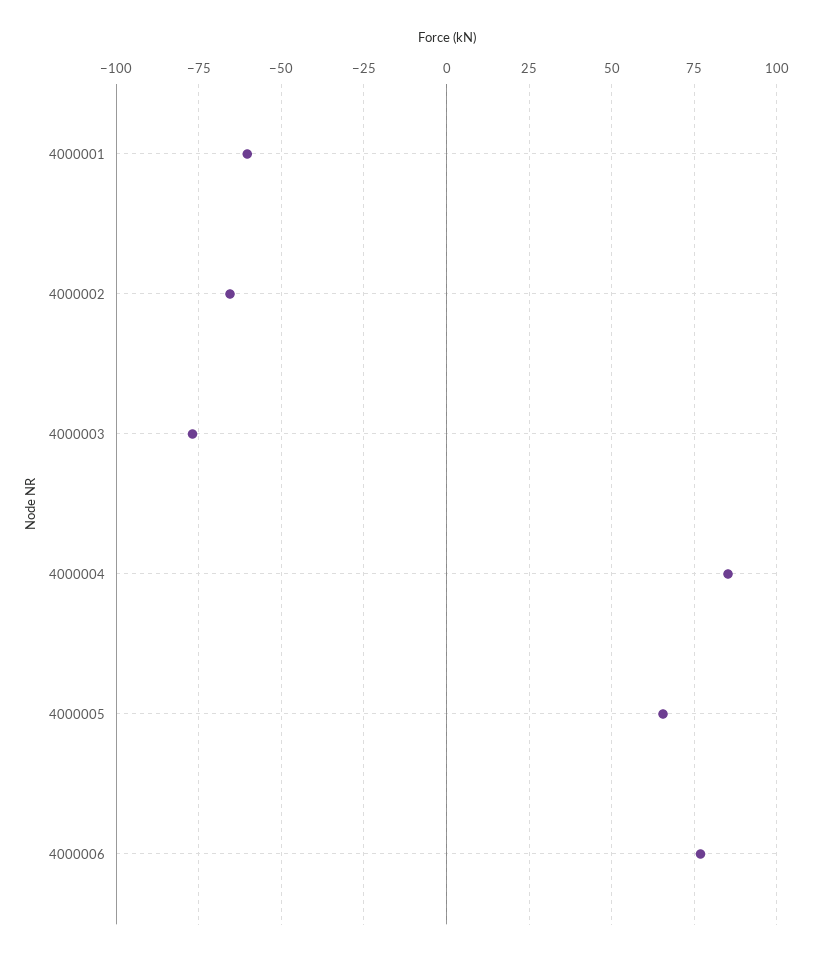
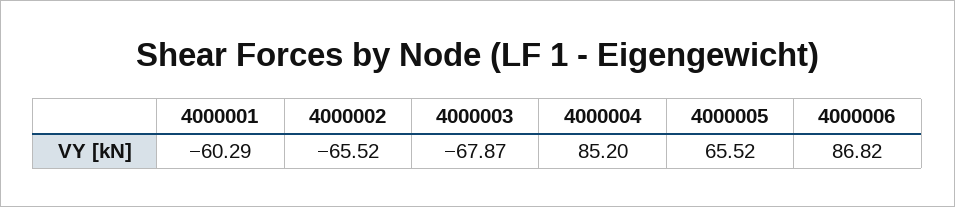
  {
    "4000001": -60.29,
    "4000002": -65.52,
-   "4000003": -77.5,
+   "4000003": -67.87,
    "4000004": 85.2,
    "4000005": 65.52,
-   "4000006": 77.5
+   "4000006": 86.82
  }

